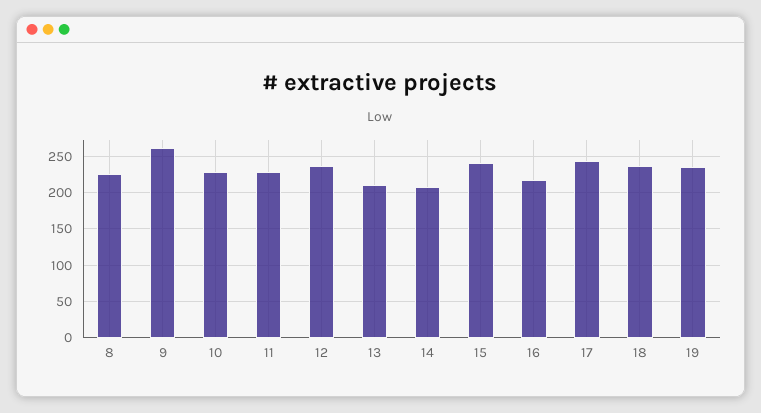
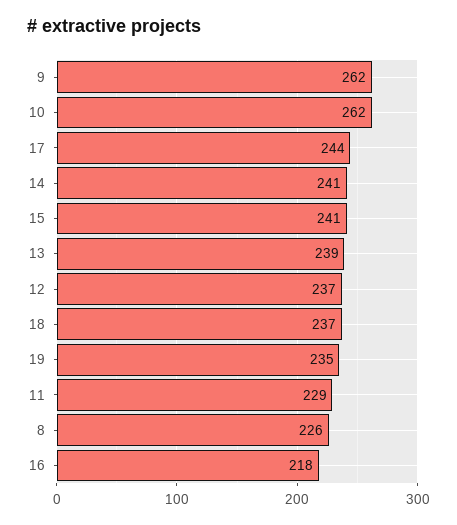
  {
    "8": 226,
    "9": 262,
-   "10": 230,
+   "10": 262,
    "11": 229,
    "12": 237,
-   "13": 210,
+   "13": 239,
-   "14": 210,
+   "14": 241,
    "15": 241,
    "16": 218,
    "17": 244,
    "18": 237,
    "19": 235
  }

